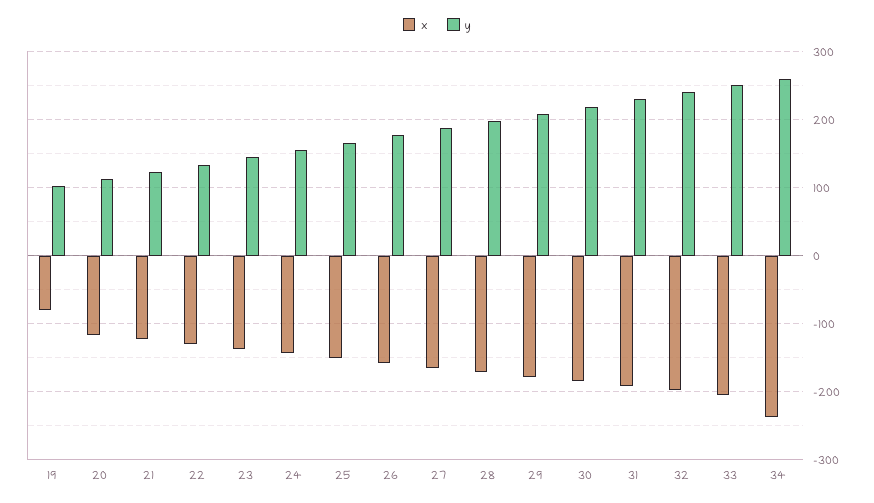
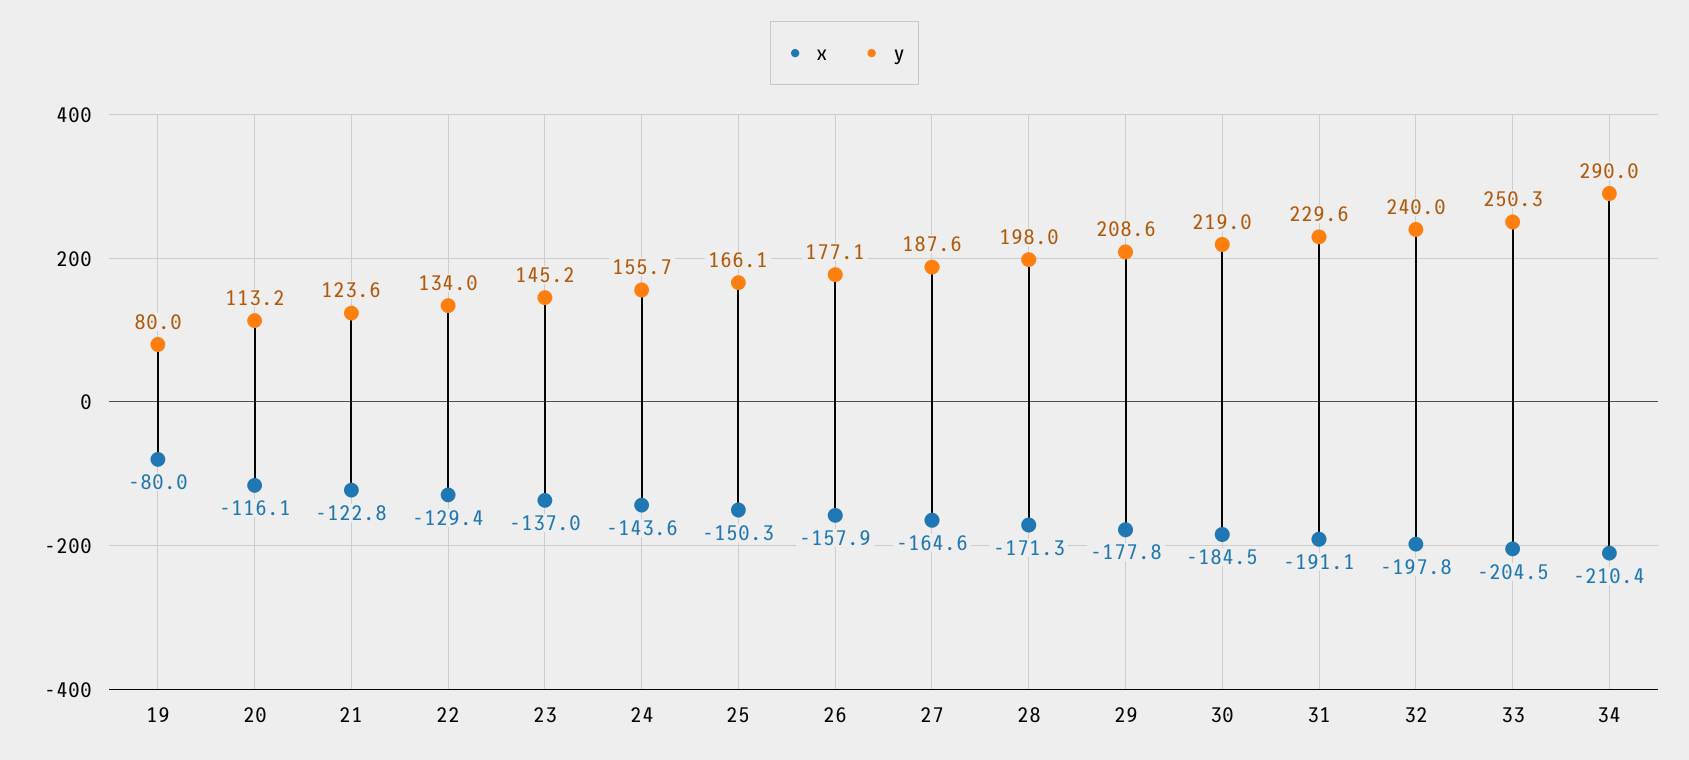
  {
    "x": {
      "19": -80,
      "20": -116.1,
      "21": -122.8,
      "22": -129.4,
      "23": -137,
      "24": -143.6,
      "25": -150.3,
      "26": -157.9,
      "27": -164.6,
      "28": -171.3,
      "29": -177.8,
      "30": -184.5,
      "31": -191.1,
      "32": -197.8,
      "33": -204.5,
-     "34": -240
+     "34": -210.4
    },
    "y": {
-     "19": 100,
+     "19": 80,
      "20": 113.2,
      "21": 123.6,
      "22": 134,
      "23": 145.2,
      "24": 155.7,
      "25": 166.1,
      "26": 177.1,
      "27": 187.6,
      "28": 198,
      "29": 208.6,
      "30": 219,
      "31": 229.6,
      "32": 240,
      "33": 250.3,
-     "34": 260
+     "34": 290
    }
  }

